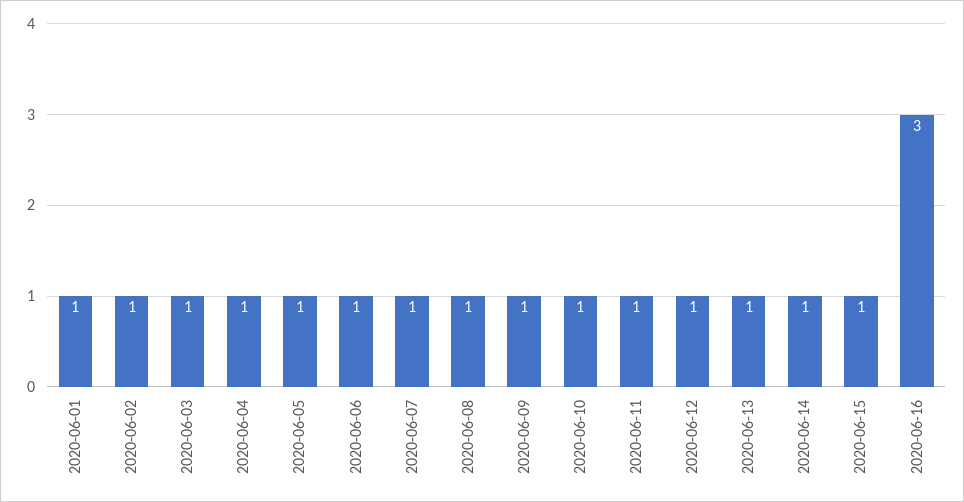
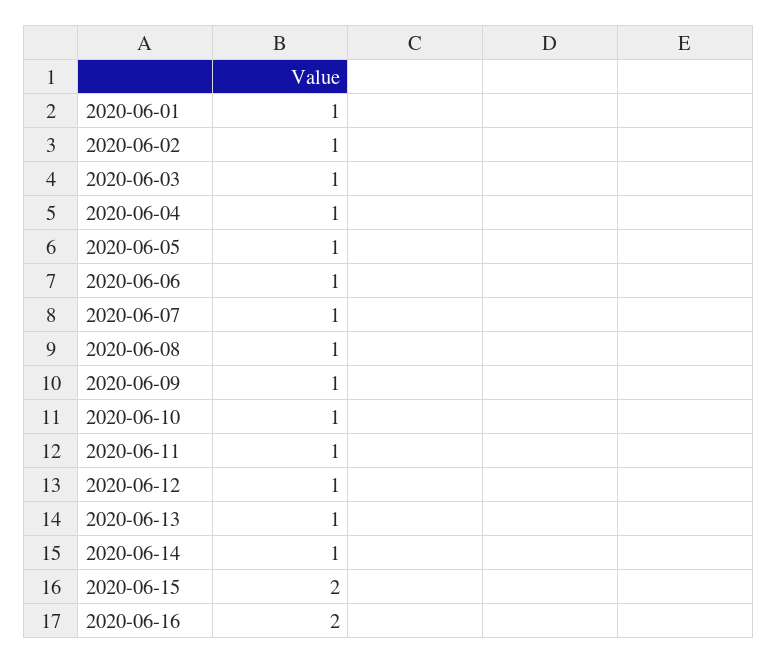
  {
    "2020-06-01": 1,
    "2020-06-02": 1,
    "2020-06-03": 1,
    "2020-06-04": 1,
    "2020-06-05": 1,
    "2020-06-06": 1,
    "2020-06-07": 1,
    "2020-06-08": 1,
    "2020-06-09": 1,
    "2020-06-10": 1,
    "2020-06-11": 1,
    "2020-06-12": 1,
    "2020-06-13": 1,
    "2020-06-14": 1,
-   "2020-06-15": 1,
+   "2020-06-15": 2,
-   "2020-06-16": 3
+   "2020-06-16": 2
  }

